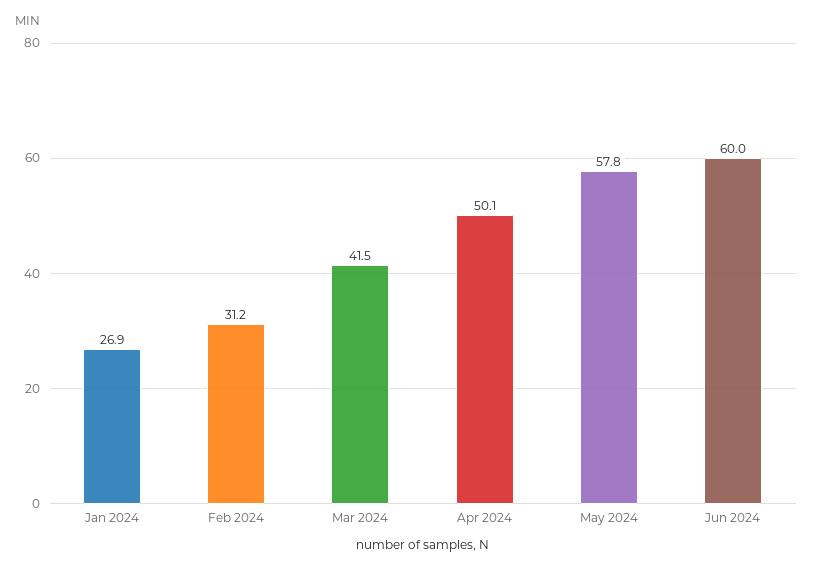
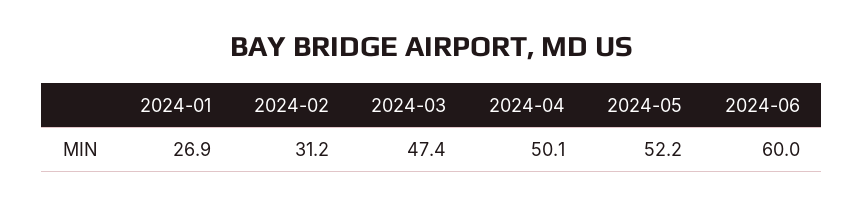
  {
    "Jan 2024": 26.9,
    "Feb 2024": 31.2,
-   "Mar 2024": 41.5,
+   "Mar 2024": 47.4,
    "Apr 2024": 50.1,
-   "May 2024": 57.8,
+   "May 2024": 52.2,
    "Jun 2024": 60
  }

